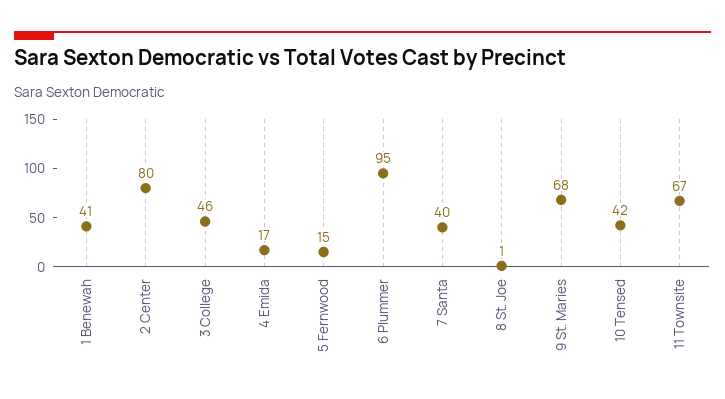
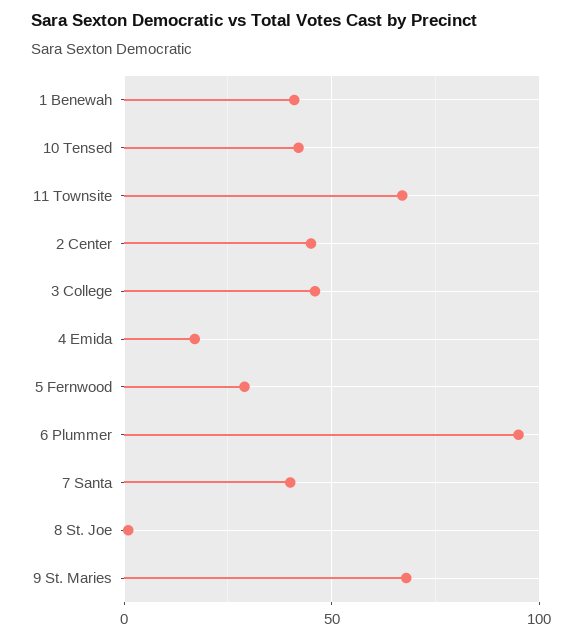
  {
    "1 Benewah": 41,
-   "2 Center": 80,
+   "2 Center": 45,
    "3 College": 46,
    "4 Emida": 17,
-   "5 Fernwood": 15,
+   "5 Fernwood": 30,
    "6 Plummer": 95,
    "7 Santa": 40,
    "8 St. Joe": 1,
    "9 St. Maries": 68,
    "10 Tensed": 42,
    "11 Townsite": 67
  }

